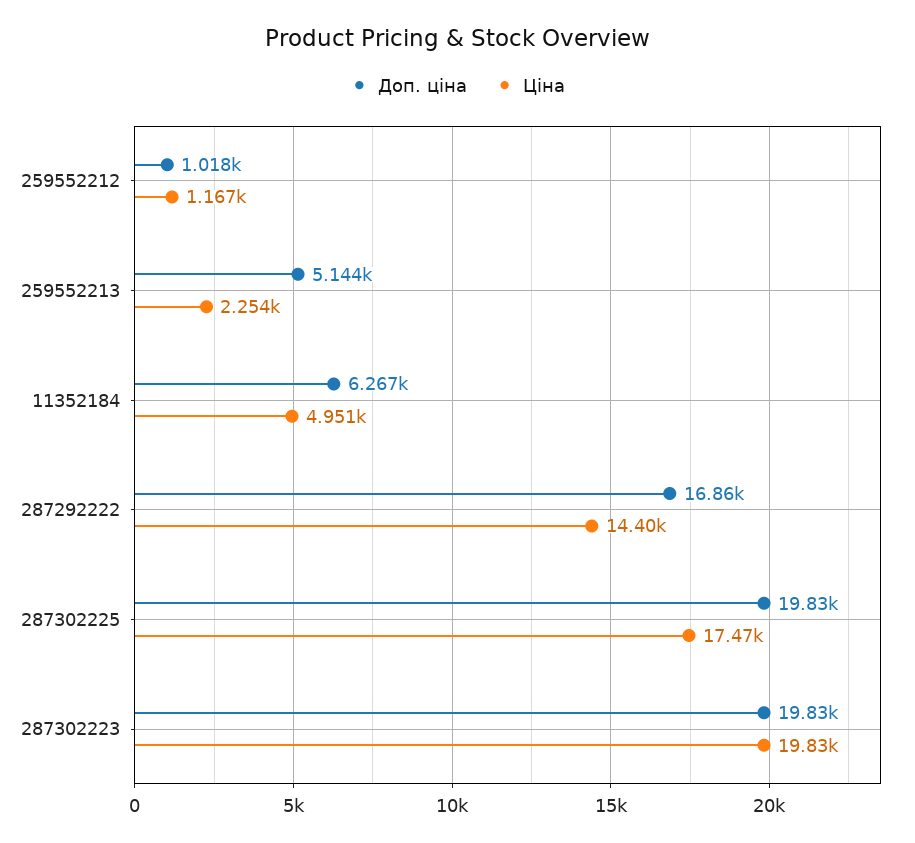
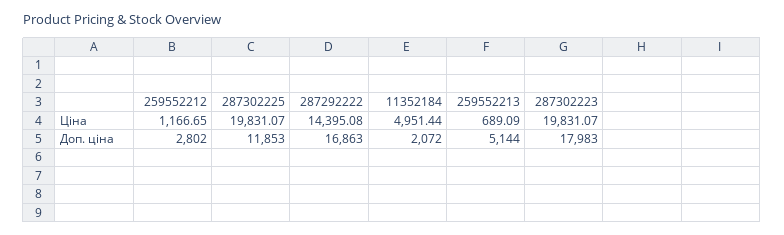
  {
    "Доп. ціна": {
-     "259552212": 1018,
+     "259552212": 2802,
      "259552213": 5144,
-     "11352184": 6267,
+     "11352184": 2072,
      "287292222": 16863,
-     "287302225": 19830,
+     "287302225": 11853,
-     "287302223": 19830
+     "287302223": 17983
    },
    "Ціна": {
      "259552212": 1166.65,
-     "259552213": 2254,
+     "259552213": 689.09,
      "11352184": 4951.44,
      "287292222": 14395.08,
-     "287302225": 17470,
+     "287302225": 19831.07,
      "287302223": 19831.07
    }
  }

